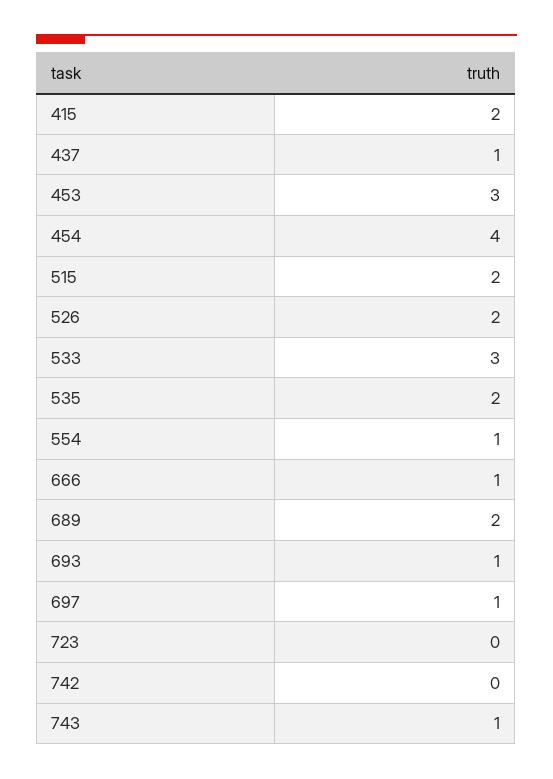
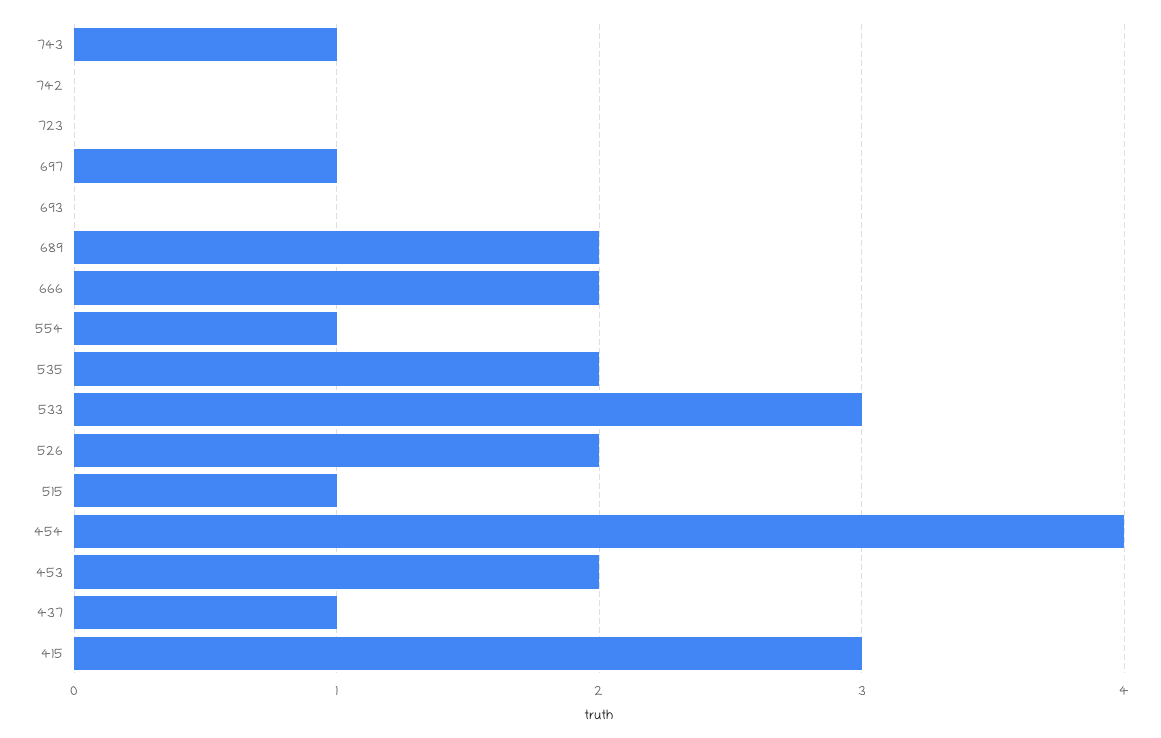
  {
-   "415": 2,
+   "415": 3,
    "437": 1,
-   "453": 3,
+   "453": 2,
    "454": 4,
-   "515": 2,
+   "515": 1,
    "526": 2,
    "533": 3,
    "535": 2,
    "554": 1,
-   "666": 1,
+   "666": 2,
    "689": 2,
-   "693": 1,
+   "693": 0,
    "697": 1,
    "723": 0,
    "742": 0,
    "743": 1
  }

